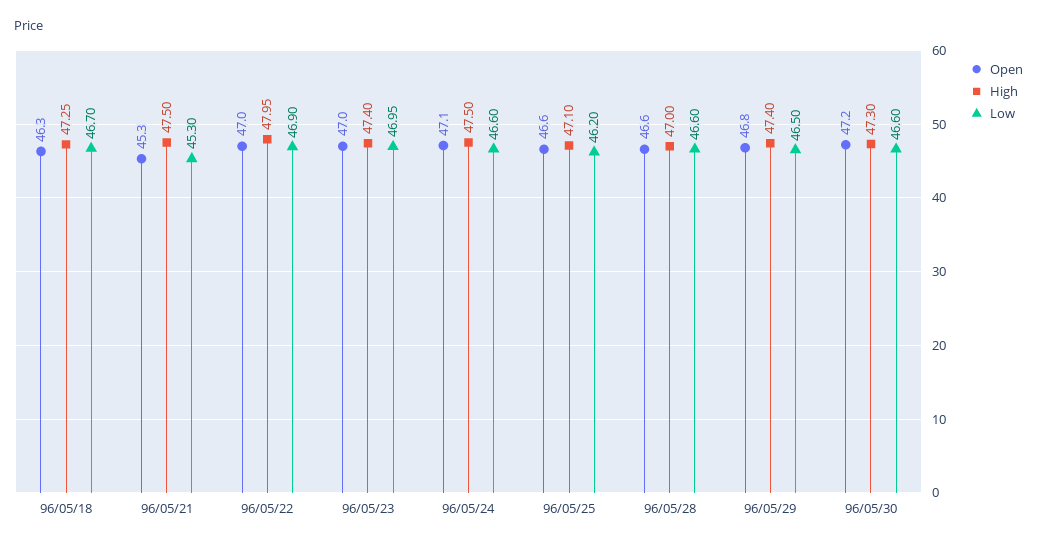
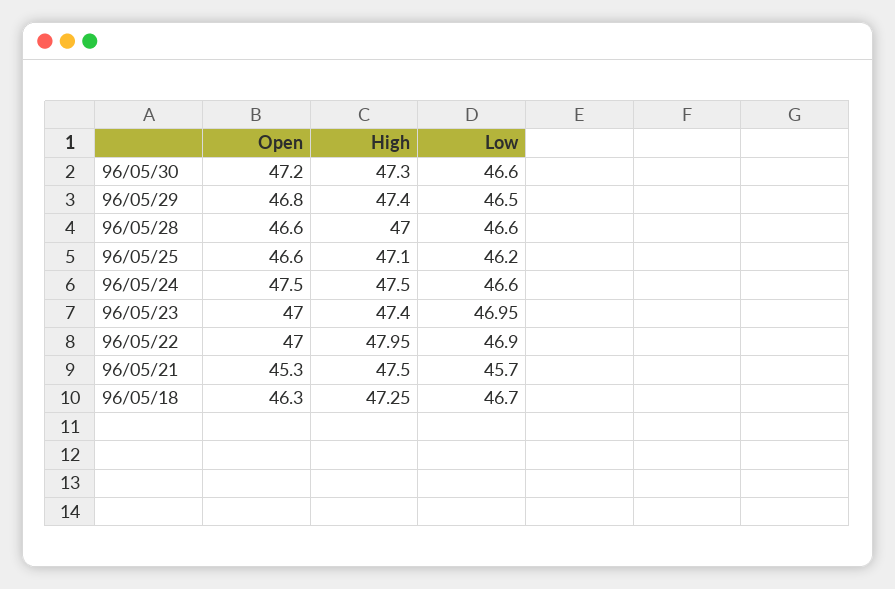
  {
    "Open": {
      "96/05/18": 46.3,
      "96/05/21": 45.3,
      "96/05/22": 47,
      "96/05/23": 47,
-     "96/05/24": 47.1,
+     "96/05/24": 47.5,
      "96/05/25": 46.6,
      "96/05/28": 46.6,
      "96/05/29": 46.8,
      "96/05/30": 47.2
    },
    "High": {
      "96/05/18": 47.25,
      "96/05/21": 47.5,
      "96/05/22": 47.95,
      "96/05/23": 47.4,
      "96/05/24": 47.5,
      "96/05/25": 47.1,
      "96/05/28": 47,
      "96/05/29": 47.4,
      "96/05/30": 47.3
    },
    "Low": {
      "96/05/18": 46.7,
-     "96/05/21": 45.3,
+     "96/05/21": 45.7,
      "96/05/22": 46.9,
      "96/05/23": 46.95,
      "96/05/24": 46.6,
      "96/05/25": 46.2,
      "96/05/28": 46.6,
      "96/05/29": 46.5,
      "96/05/30": 46.6
    }
  }

